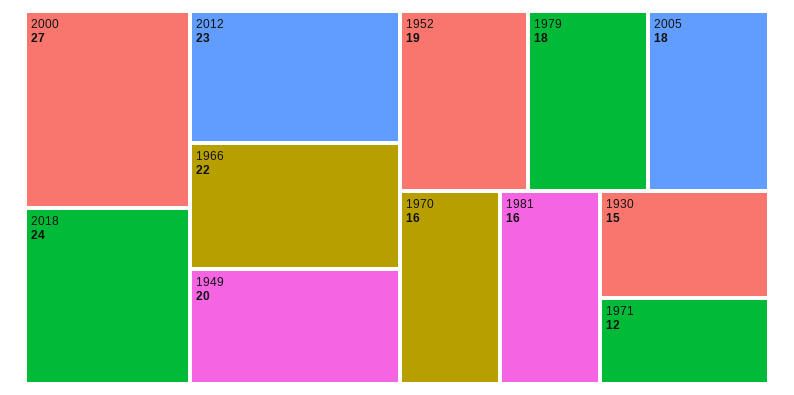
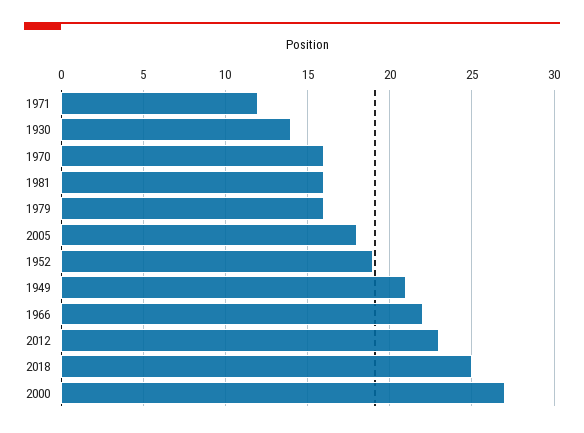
  {
    "2000": 27,
-   "2018": 24,
+   "2018": 25,
    "2012": 23,
    "1966": 22,
-   "1949": 20,
+   "1949": 21,
    "1952": 19,
-   "1979": 18,
+   "1979": 16,
    "2005": 18,
    "1970": 16,
    "1981": 16,
-   "1930": 15,
+   "1930": 14,
    "1971": 12
  }

